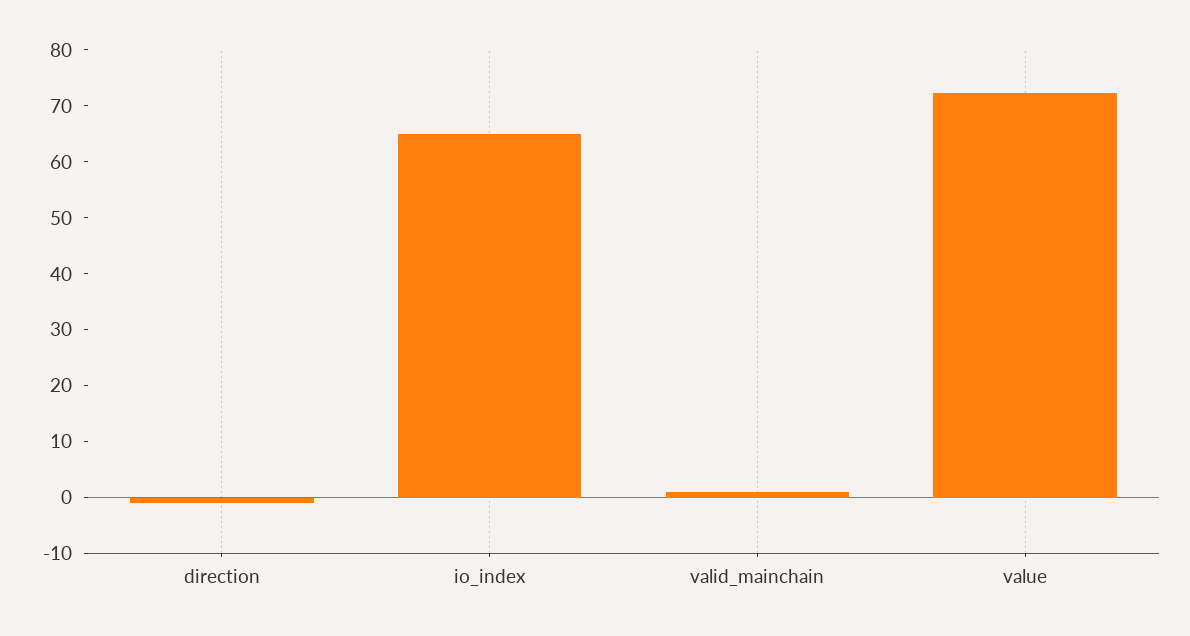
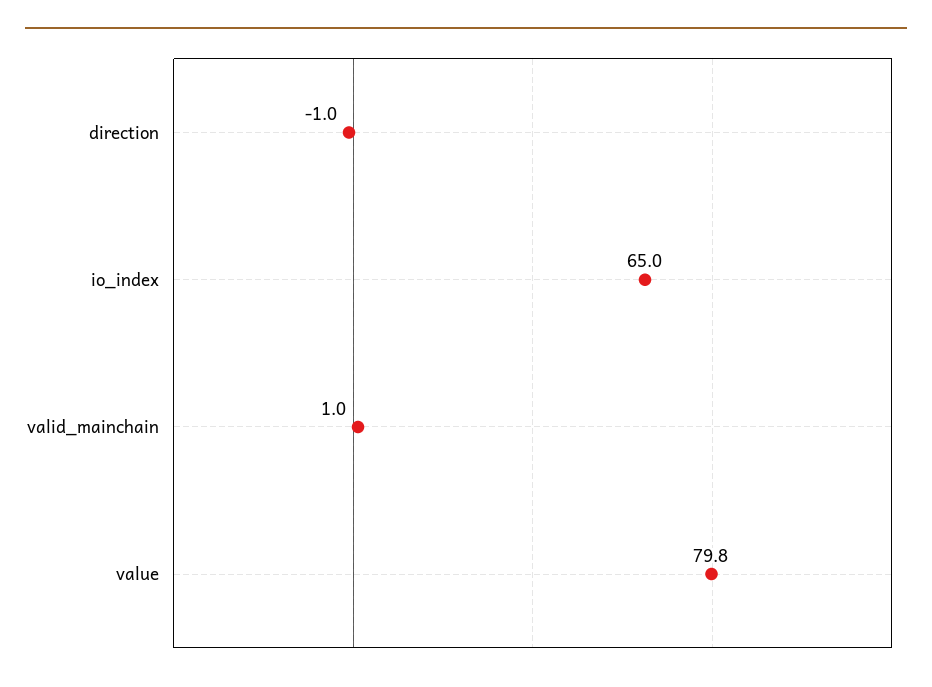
  {
    "direction": -1,
    "io_index": 65,
    "valid_mainchain": 1,
-   "value": 72
+   "value": 79.8
  }

